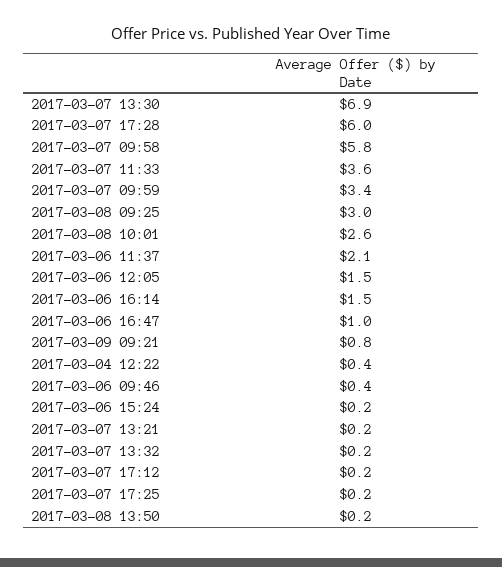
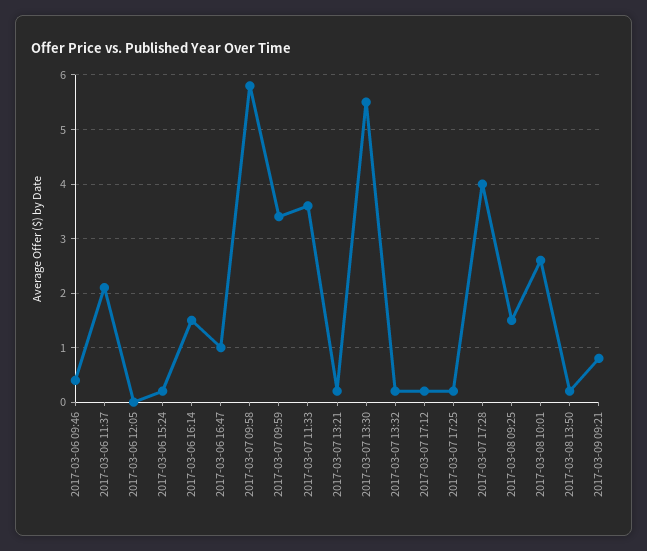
  {
-   "2017-03-07 13:30": 6.9,
+   "2017-03-07 13:30": 5.5,
-   "2017-03-07 17:28": 6,
+   "2017-03-07 17:28": 4,
    "2017-03-07 09:58": 5.8,
    "2017-03-07 11:33": 3.6,
    "2017-03-07 09:59": 3.4,
-   "2017-03-08 09:25": 3,
+   "2017-03-08 09:25": 1.5,
    "2017-03-08 10:01": 2.6,
    "2017-03-06 11:37": 2.1,
-   "2017-03-06 12:05": 1.5,
+   "2017-03-06 12:05": 0,
    "2017-03-06 16:14": 1.5,
    "2017-03-06 16:47": 1,
    "2017-03-09 09:21": 0.8,
-   "2017-03-04 12:22": 0.4,
    "2017-03-06 09:46": 0.4,
    "2017-03-06 15:24": 0.2,
    "2017-03-07 13:21": 0.2,
    "2017-03-07 13:32": 0.2,
    "2017-03-07 17:12": 0.2,
    "2017-03-07 17:25": 0.2,
    "2017-03-08 13:50": 0.2
  }

